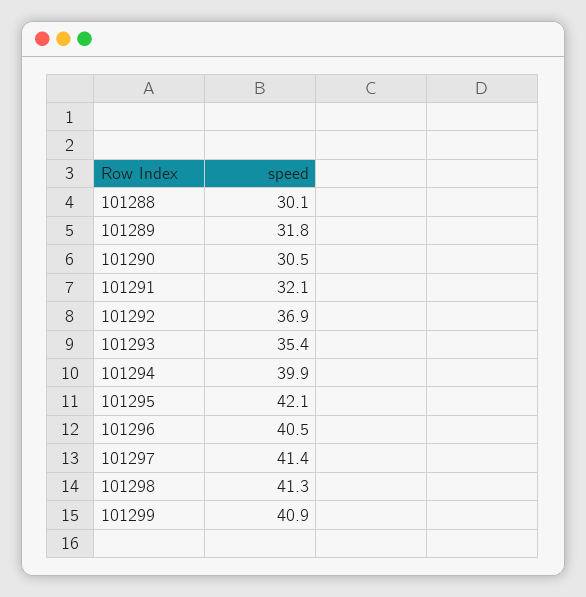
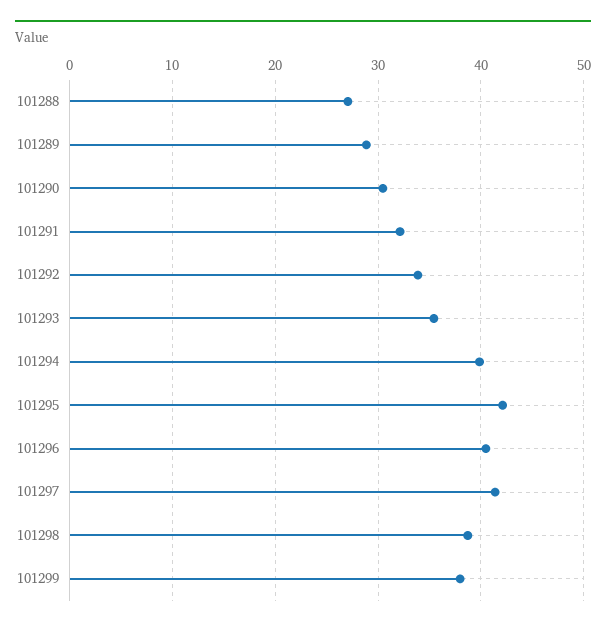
  {
-   "101288": 30.1,
+   "101288": 27,
-   "101289": 31.8,
+   "101289": 29,
    "101290": 30.5,
    "101291": 32.1,
-   "101292": 36.9,
+   "101292": 34,
    "101293": 35.4,
    "101294": 39.9,
    "101295": 42.1,
    "101296": 40.5,
    "101297": 41.4,
-   "101298": 41.3,
+   "101298": 39,
-   "101299": 40.9
+   "101299": 38
  }

